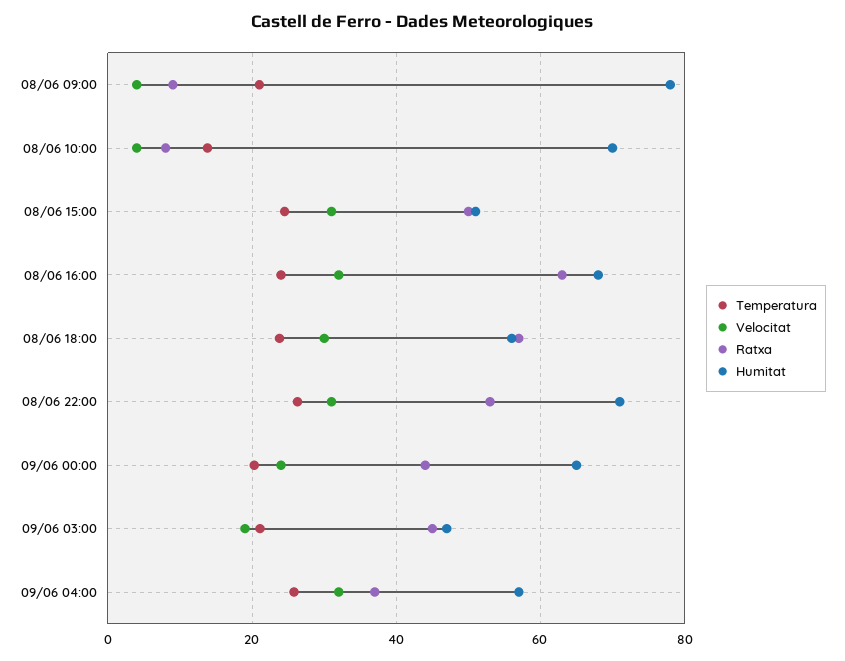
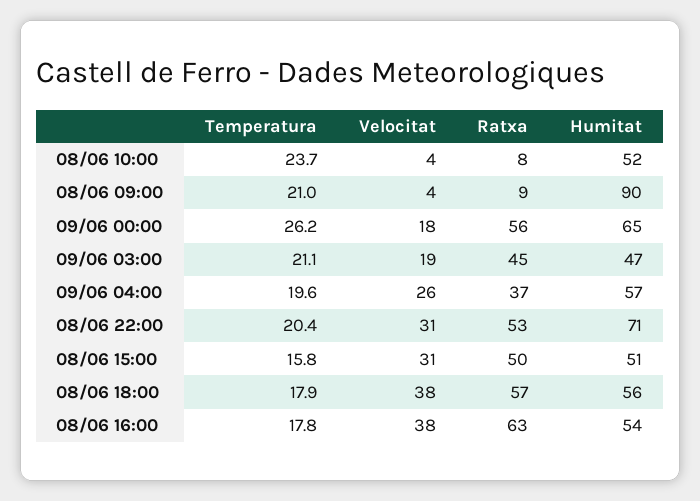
  {
    "Temperatura": {
      "08/06 09:00": 21,
-     "08/06 10:00": 14,
+     "08/06 10:00": 23.7,
-     "08/06 15:00": 24,
+     "08/06 15:00": 15.8,
-     "08/06 16:00": 24,
+     "08/06 16:00": 17.8,
-     "08/06 18:00": 24,
+     "08/06 18:00": 17.9,
-     "08/06 22:00": 26,
+     "08/06 22:00": 20.4,
-     "09/06 00:00": 20,
+     "09/06 00:00": 26.2,
      "09/06 03:00": 21.1,
-     "09/06 04:00": 26
+     "09/06 04:00": 19.6
    },
    "Velocitat": {
      "08/06 09:00": 4,
      "08/06 10:00": 4,
      "08/06 15:00": 31,
-     "08/06 16:00": 32,
+     "08/06 16:00": 38,
-     "08/06 18:00": 30,
+     "08/06 18:00": 38,
      "08/06 22:00": 31,
-     "09/06 00:00": 24,
+     "09/06 00:00": 18,
      "09/06 03:00": 19,
-     "09/06 04:00": 32
+     "09/06 04:00": 26
    },
    "Ratxa": {
      "08/06 09:00": 9,
      "08/06 10:00": 8,
      "08/06 15:00": 50,
      "08/06 16:00": 63,
      "08/06 18:00": 57,
      "08/06 22:00": 53,
-     "09/06 00:00": 44,
+     "09/06 00:00": 56,
      "09/06 03:00": 45,
      "09/06 04:00": 37
    },
    "Humitat": {
-     "08/06 09:00": 78,
+     "08/06 09:00": 90,
-     "08/06 10:00": 70,
+     "08/06 10:00": 52,
      "08/06 15:00": 51,
-     "08/06 16:00": 68,
+     "08/06 16:00": 54,
      "08/06 18:00": 56,
      "08/06 22:00": 71,
      "09/06 00:00": 65,
      "09/06 03:00": 47,
      "09/06 04:00": 57
    }
  }

